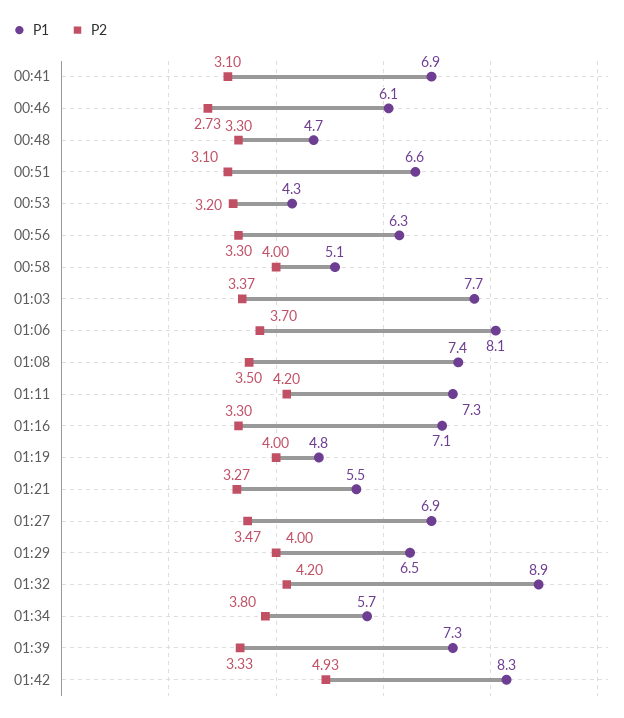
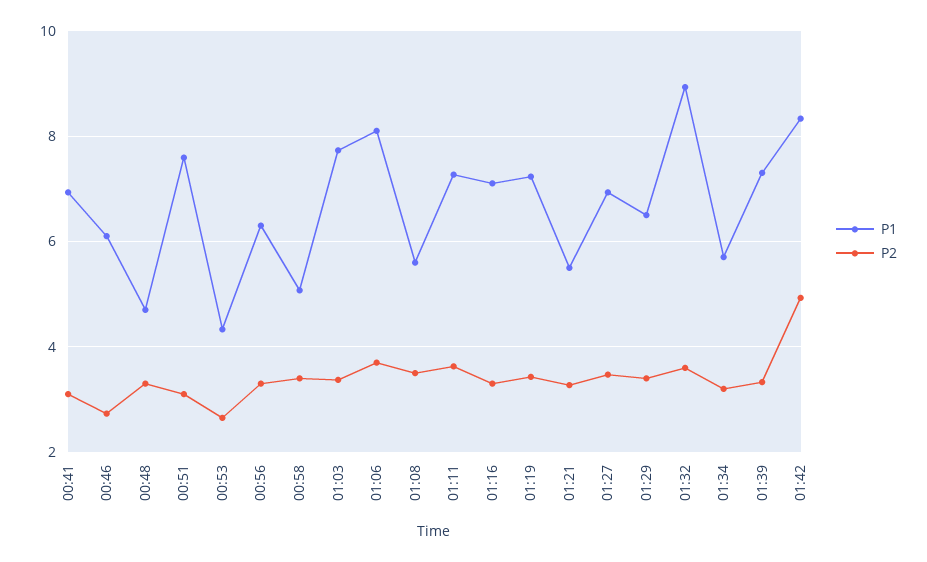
  {
    "P1": {
      "00:41": 6.9,
      "00:46": 6.1,
      "00:48": 4.7,
-     "00:51": 6.6,
+     "00:51": 7.6,
      "00:53": 4.3,
      "00:56": 6.3,
      "00:58": 5.1,
      "01:03": 7.7,
      "01:06": 8.1,
-     "01:08": 7.4,
+     "01:08": 5.6,
      "01:11": 7.3,
      "01:16": 7.1,
-     "01:19": 4.8,
+     "01:19": 7.2,
      "01:21": 5.5,
      "01:27": 6.9,
      "01:29": 6.5,
      "01:32": 8.9,
      "01:34": 5.7,
      "01:39": 7.3,
      "01:42": 8.3
    },
    "P2": {
      "00:41": 3.1,
      "00:46": 2.73,
      "00:48": 3.3,
      "00:51": 3.1,
-     "00:53": 3.2,
+     "00:53": 2.6,
      "00:56": 3.3,
-     "00:58": 4,
+     "00:58": 3.4,
      "01:03": 3.37,
      "01:06": 3.7,
      "01:08": 3.5,
-     "01:11": 4.2,
+     "01:11": 3.6,
      "01:16": 3.3,
-     "01:19": 4,
+     "01:19": 3.4,
      "01:21": 3.27,
      "01:27": 3.47,
-     "01:29": 4,
+     "01:29": 3.4,
-     "01:32": 4.2,
+     "01:32": 3.6,
-     "01:34": 3.8,
+     "01:34": 3.2,
      "01:39": 3.33,
      "01:42": 4.93
    }
  }

